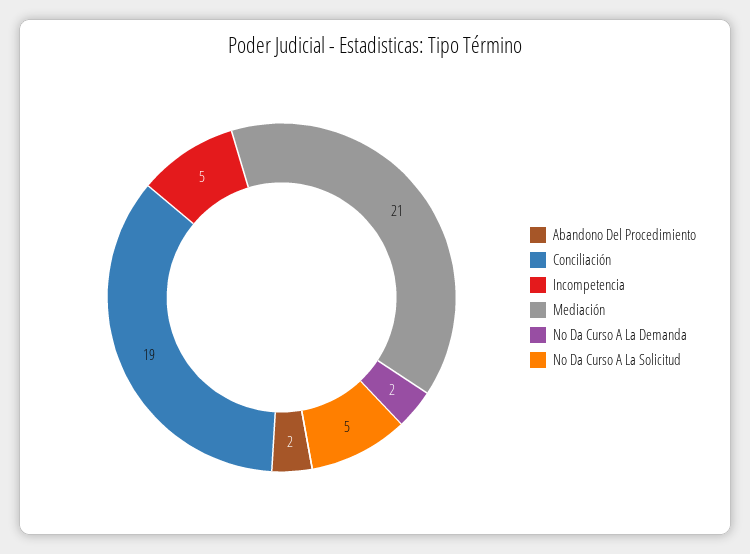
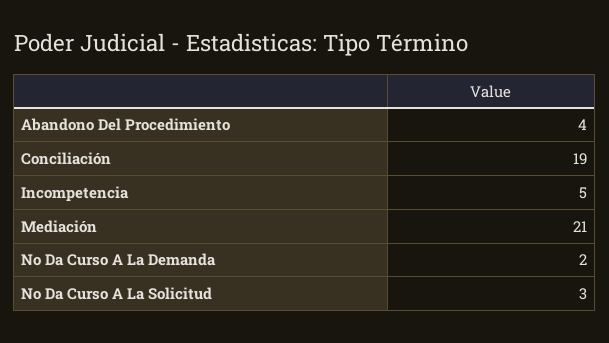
  {
-   "Abandono Del Procedimiento": 2,
+   "Abandono Del Procedimiento": 4,
    "Conciliación": 19,
    "Incompetencia": 5,
    "Mediación": 21,
    "No Da Curso A La Demanda": 2,
-   "No Da Curso A La Solicitud": 5
+   "No Da Curso A La Solicitud": 3
  }

